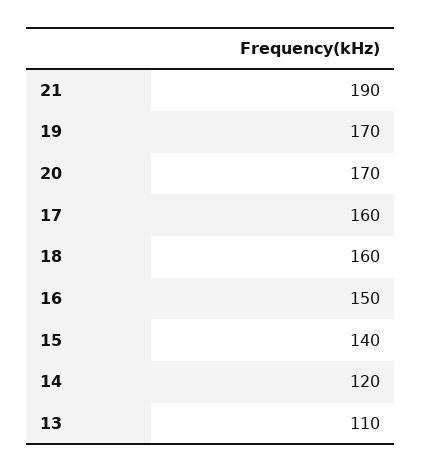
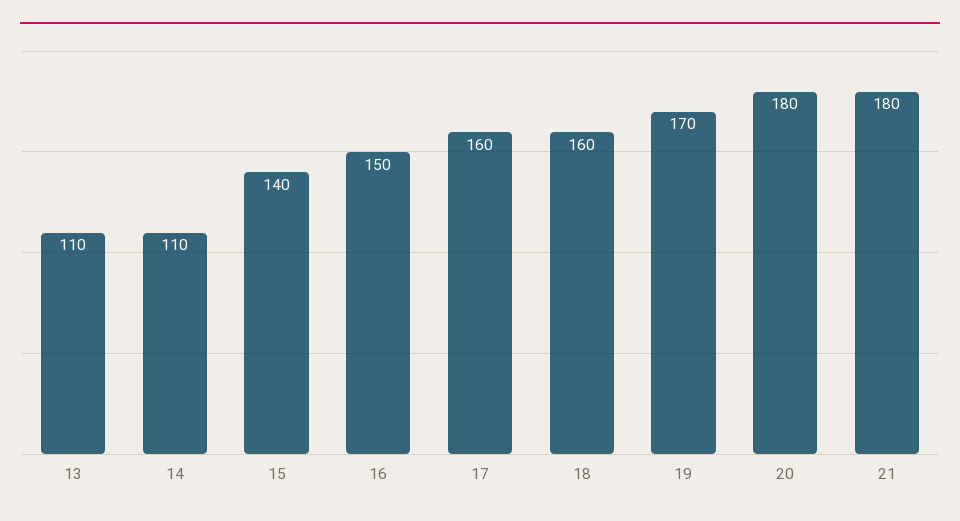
  {
-   "21": 190,
+   "21": 180,
    "19": 170,
-   "20": 170,
+   "20": 180,
    "17": 160,
    "18": 160,
    "16": 150,
    "15": 140,
-   "14": 120,
+   "14": 110,
    "13": 110
  }

